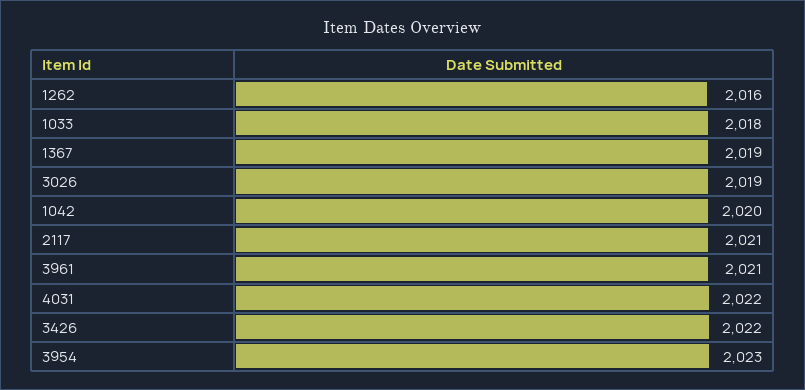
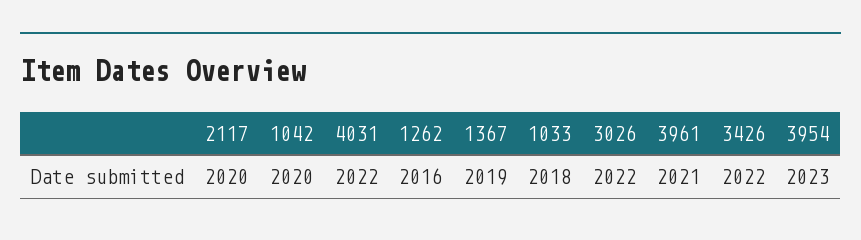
  {
    "1262": 2016,
    "1033": 2018,
    "1367": 2019,
-   "3026": 2019,
+   "3026": 2022,
    "1042": 2020,
-   "2117": 2021,
+   "2117": 2020,
    "3961": 2021,
    "4031": 2022,
    "3426": 2022,
    "3954": 2023
  }

